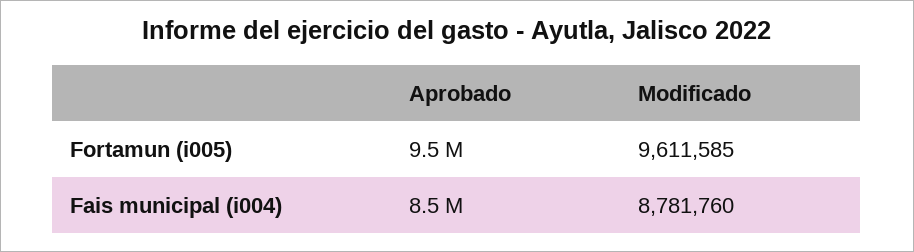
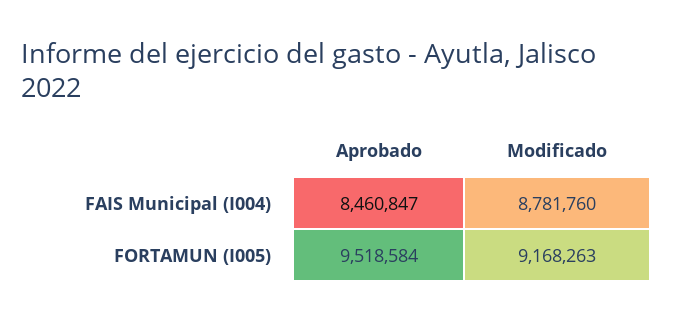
  {
    "Aprobado": {
      "Fortamun (i005)": 9518584,
      "Fais municipal (i004)": 8460847
    },
    "Modificado": {
-     "Fortamun (i005)": 9611585,
+     "Fortamun (i005)": 9168263,
      "Fais municipal (i004)": 8781760
    }
  }

